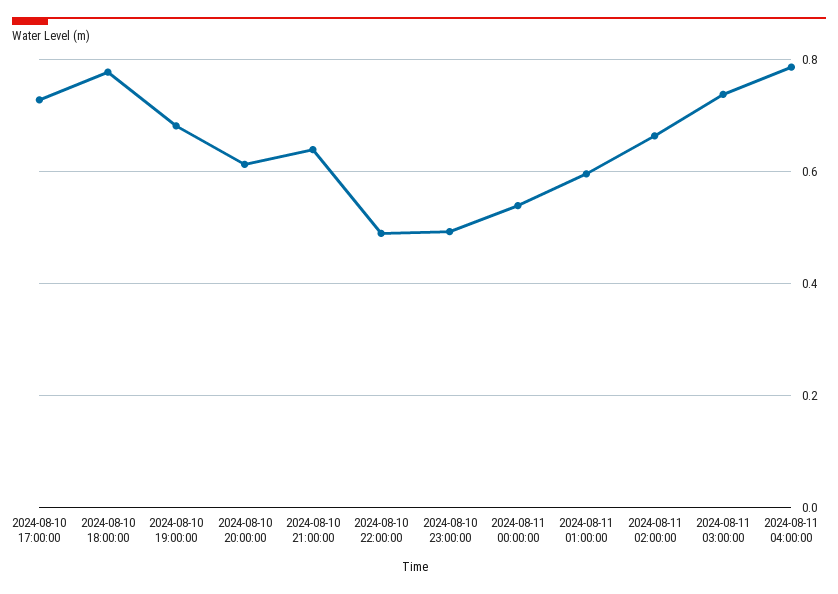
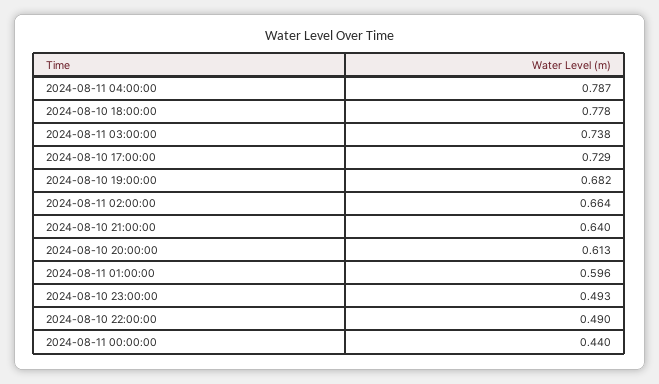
  {
    "2024-08-10 17:00:00": 0.729,
    "2024-08-10 18:00:00": 0.778,
    "2024-08-10 19:00:00": 0.682,
    "2024-08-10 20:00:00": 0.613,
    "2024-08-10 21:00:00": 0.64,
    "2024-08-10 22:00:00": 0.49,
    "2024-08-10 23:00:00": 0.493,
-   "2024-08-11 00:00:00": 0.54,
+   "2024-08-11 00:00:00": 0.44,
    "2024-08-11 01:00:00": 0.596,
    "2024-08-11 02:00:00": 0.664,
    "2024-08-11 03:00:00": 0.738,
    "2024-08-11 04:00:00": 0.787
  }

